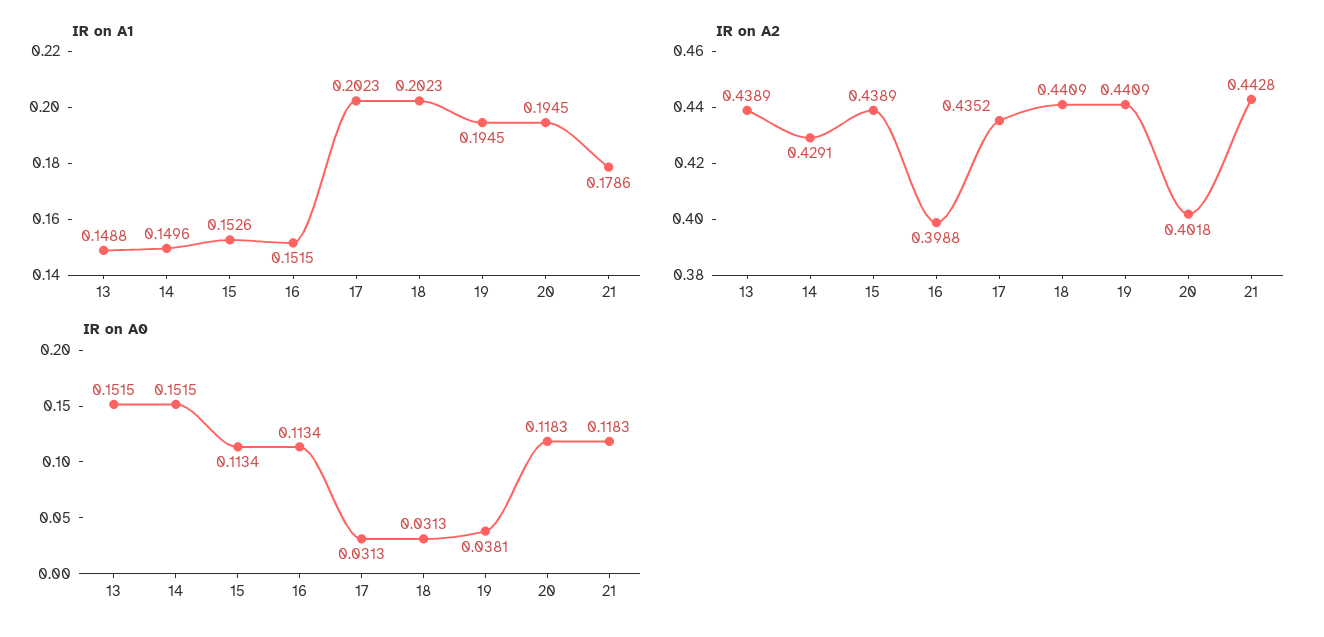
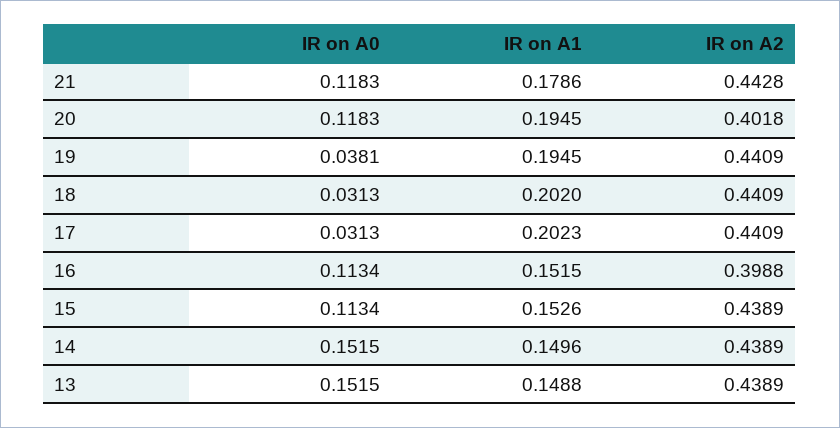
  {
    "IR on A1": {
      "13": 0.1488,
      "14": 0.1496,
      "15": 0.1526,
      "16": 0.1515,
      "17": 0.2023,
-     "18": 0.2023,
+     "18": 0.202,
      "19": 0.1945,
      "20": 0.1945,
      "21": 0.1786
    },
    "IR on A2": {
      "13": 0.4389,
-     "14": 0.4291,
+     "14": 0.4389,
      "15": 0.4389,
      "16": 0.3988,
-     "17": 0.4352,
+     "17": 0.4409,
      "18": 0.4409,
      "19": 0.4409,
      "20": 0.4018,
      "21": 0.4428
    },
    "IR on A0": {
      "13": 0.1515,
      "14": 0.1515,
      "15": 0.1134,
      "16": 0.1134,
      "17": 0.0313,
      "18": 0.0313,
      "19": 0.0381,
      "20": 0.1183,
      "21": 0.1183
    }
  }

